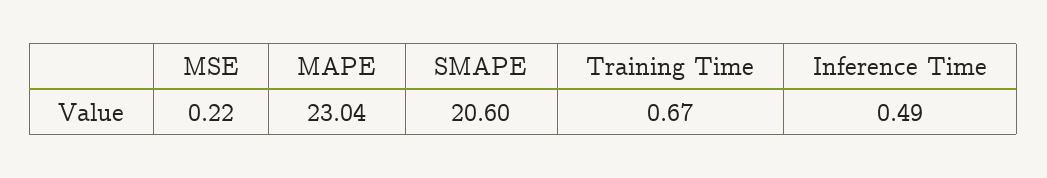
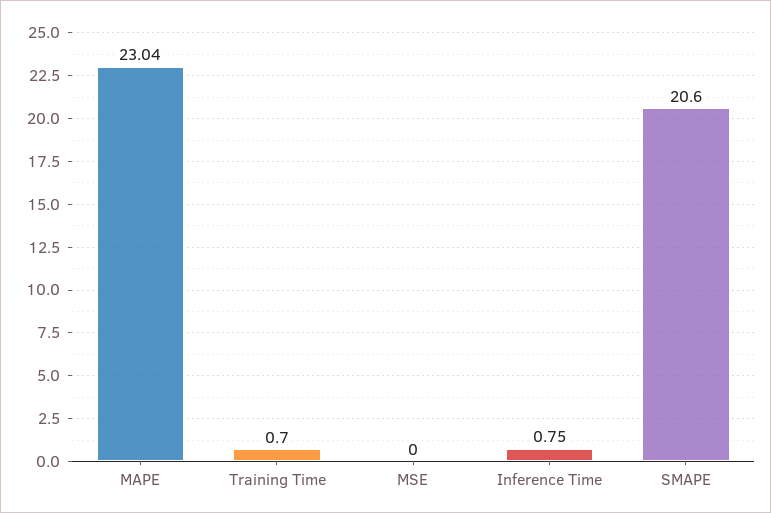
  {
-   "MSE": 0.22,
+   "MSE": 0,
    "MAPE": 23.04,
    "SMAPE": 20.6,
-   "Training Time": 0.67,
+   "Training Time": 0.7,
-   "Inference Time": 0.49
+   "Inference Time": 0.75
  }

